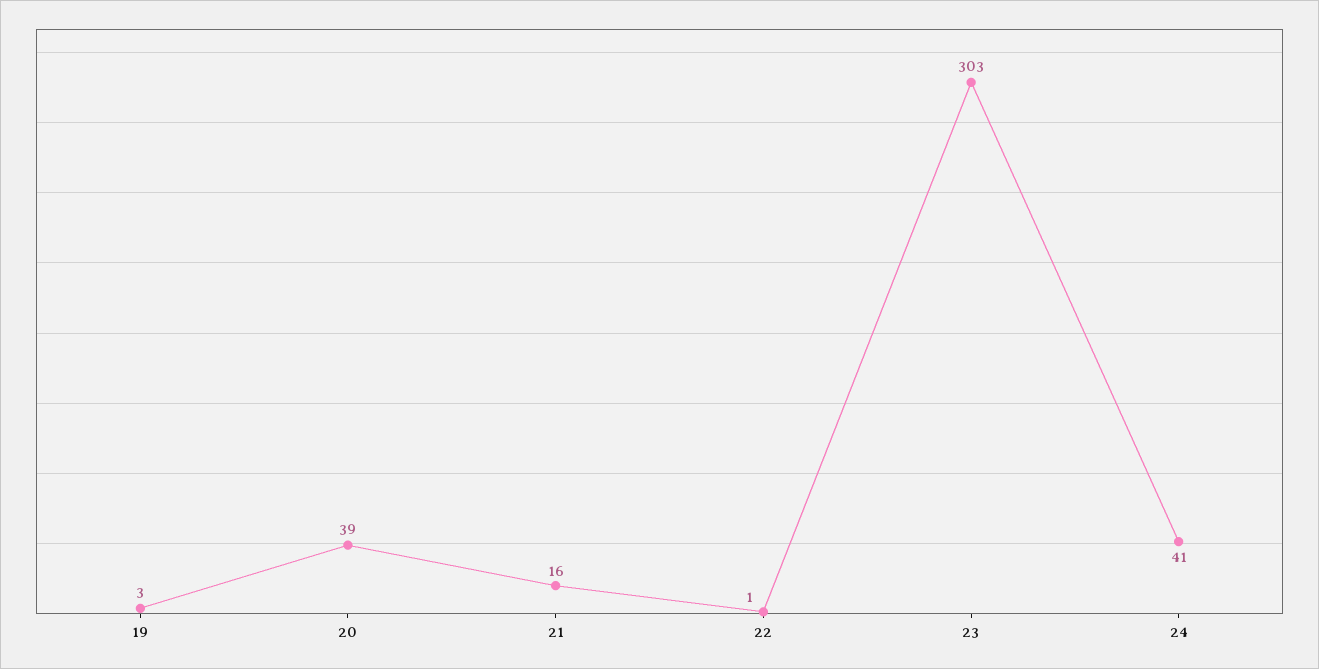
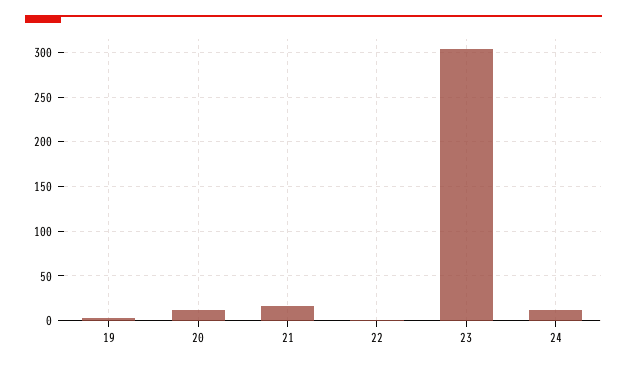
  {
    "19": 3,
-   "20": 39,
+   "20": 10,
    "21": 16,
    "22": 1,
    "23": 303,
-   "24": 41
+   "24": 10
  }

